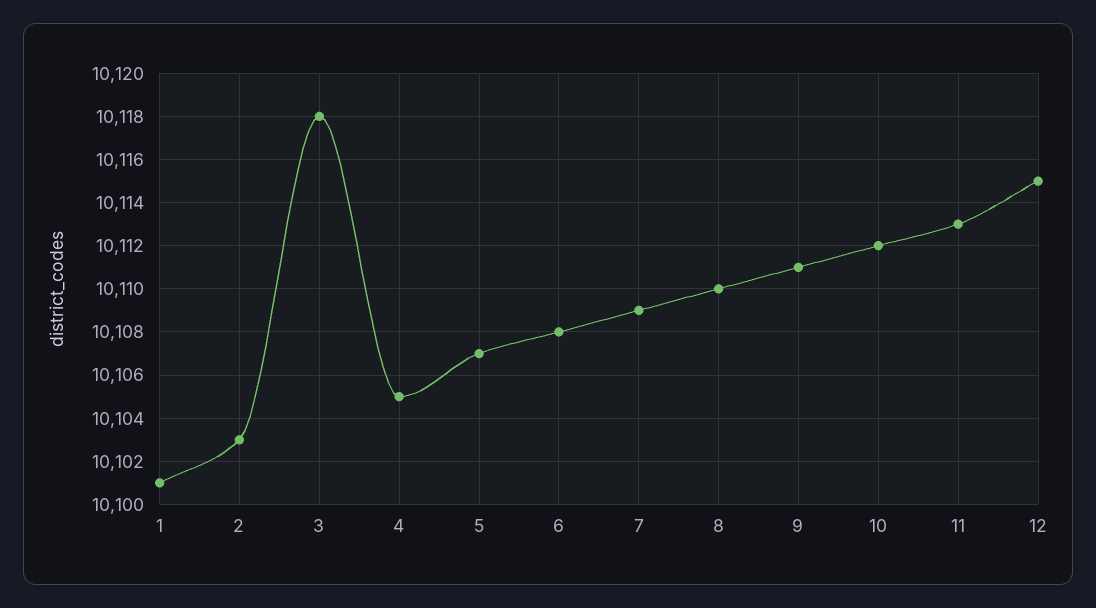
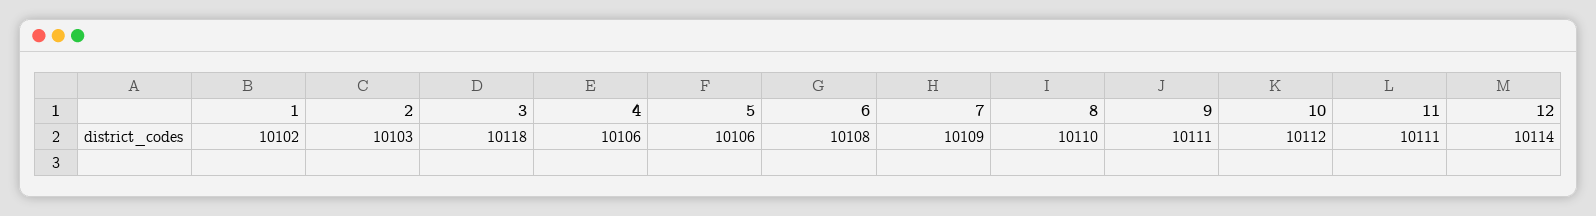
  {
-   "1": 10101,
+   "1": 10102,
    "2": 10103,
    "3": 10118,
-   "4": 10105,
+   "4": 10106,
-   "5": 10107,
+   "5": 10106,
    "6": 10108,
    "7": 10109,
    "8": 10110,
    "9": 10111,
    "10": 10112,
-   "11": 10113,
+   "11": 10111,
-   "12": 10115
+   "12": 10114
  }

